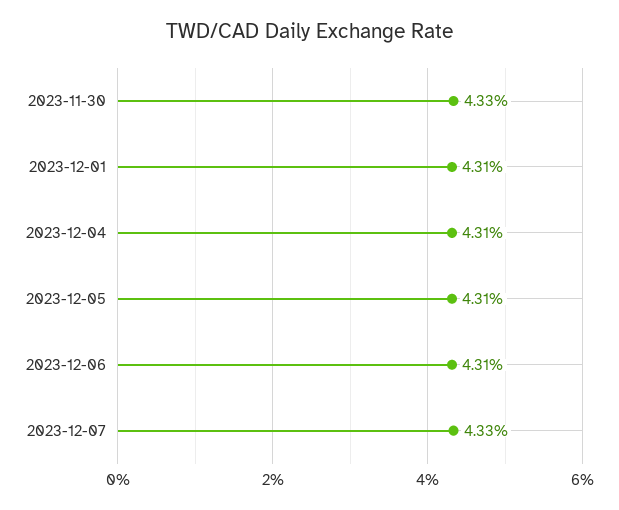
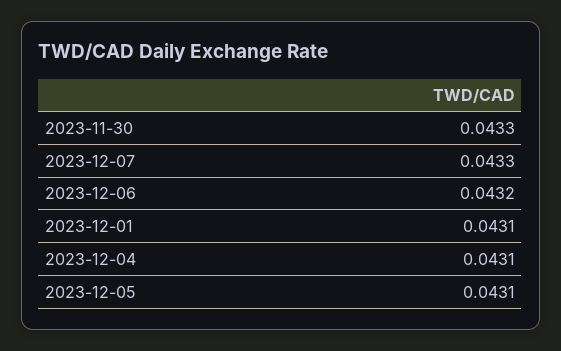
  {
    "2023-11-30": 0.0433,
    "2023-12-01": 0.0431,
    "2023-12-04": 0.0431,
    "2023-12-05": 0.0431,
-   "2023-12-06": 0.0431,
+   "2023-12-06": 0.0432,
    "2023-12-07": 0.0433
  }

